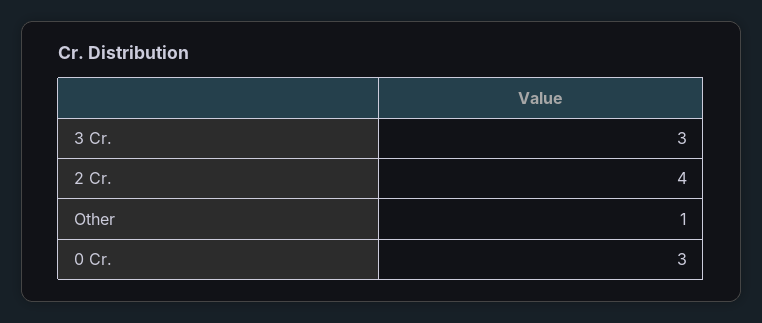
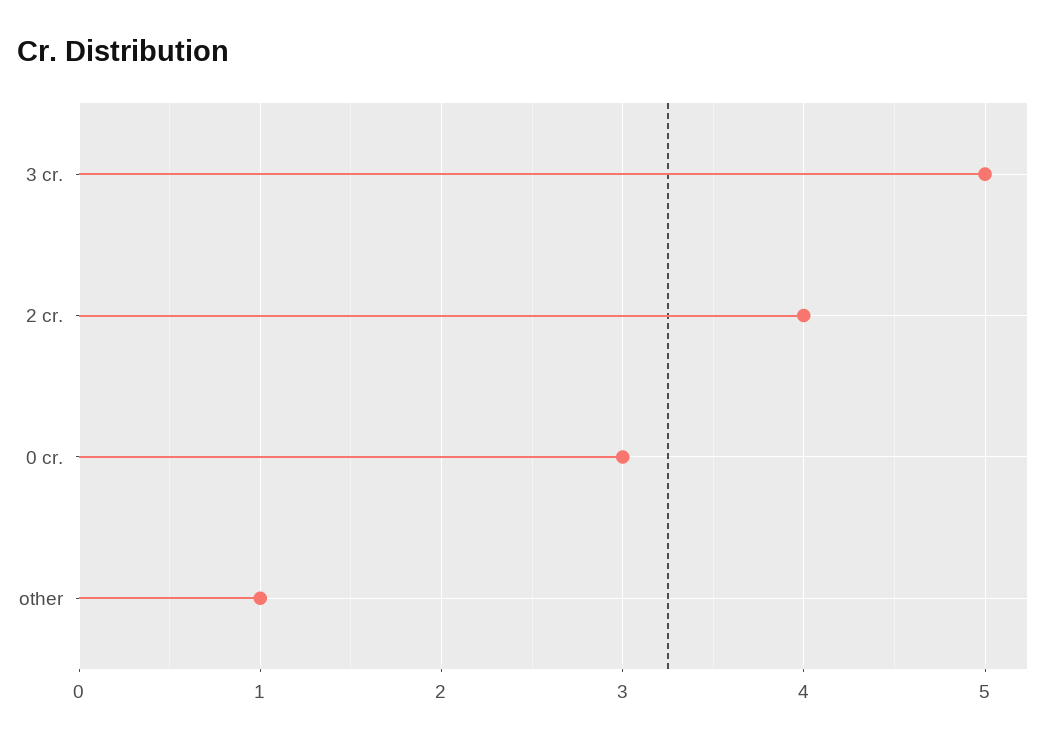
  {
-   "3 Cr.": 3,
+   "3 Cr.": 5,
    "2 Cr.": 4,
    "Other": 1,
    "0 Cr.": 3
  }

